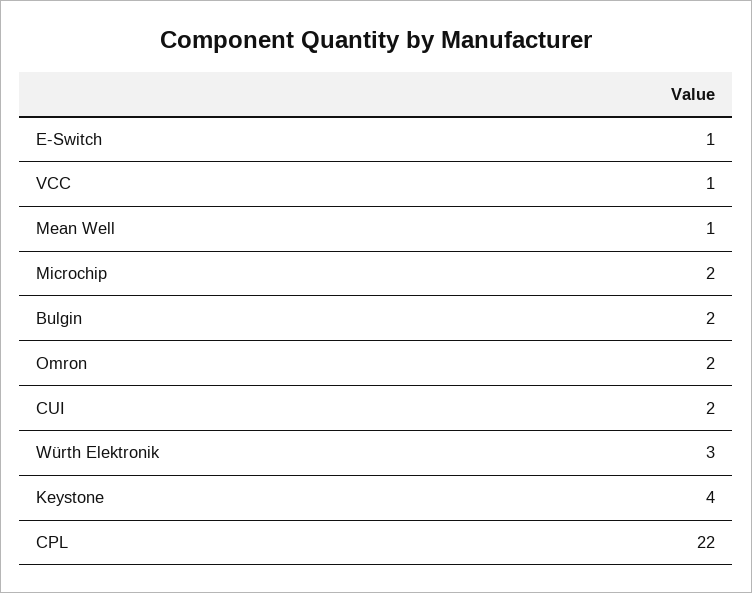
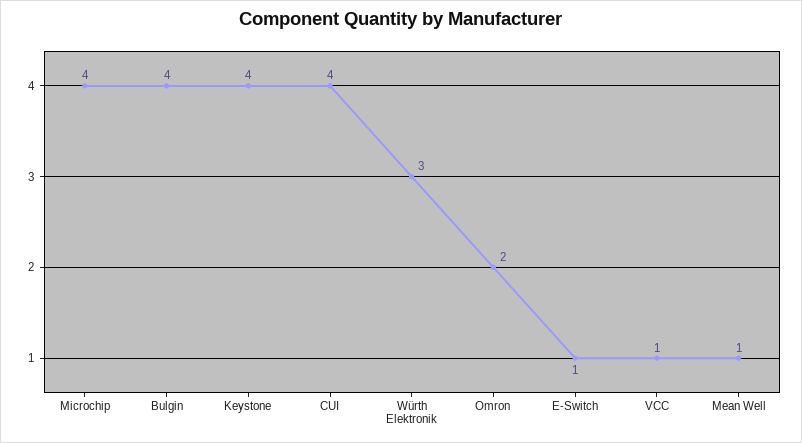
  {
    "E-Switch": 1,
    "VCC": 1,
    "Mean Well": 1,
-   "Microchip": 2,
+   "Microchip": 4,
-   "Bulgin": 2,
+   "Bulgin": 4,
    "Omron": 2,
-   "CUI": 2,
+   "CUI": 4,
    "Würth Elektronik": 3,
-   "Keystone": 4,
+   "Keystone": 4
-   "CPL": 22
  }

